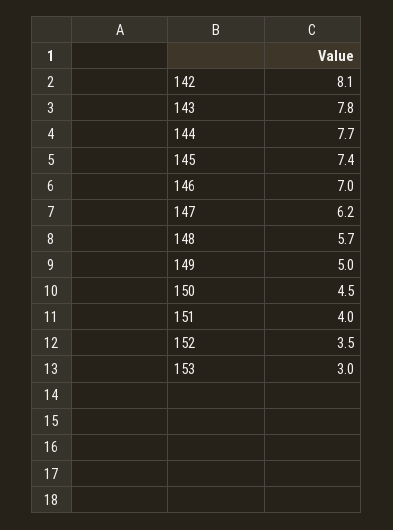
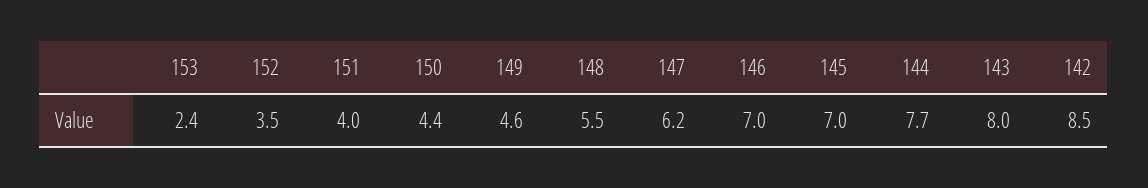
  {
-   "142": 8.1,
+   "142": 8.5,
-   "143": 7.8,
+   "143": 8,
    "144": 7.7,
-   "145": 7.4,
+   "145": 7,
    "146": 7,
    "147": 6.2,
-   "148": 5.7,
+   "148": 5.5,
-   "149": 5,
+   "149": 4.6,
-   "150": 4.5,
+   "150": 4.4,
    "151": 4,
    "152": 3.5,
-   "153": 3
+   "153": 2.4
  }

